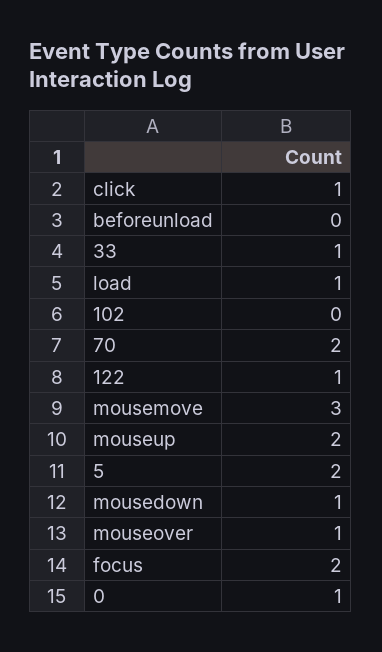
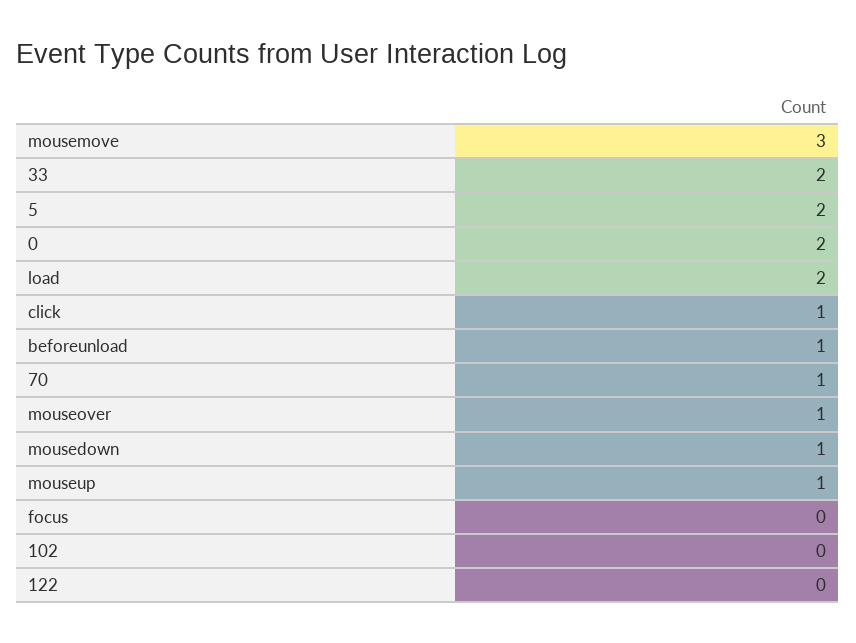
  {
    "click": 1,
-   "beforeunload": 0,
+   "beforeunload": 1,
-   "33": 1,
+   "33": 2,
-   "load": 1,
+   "load": 2,
    "102": 0,
-   "70": 2,
+   "70": 1,
-   "122": 1,
+   "122": 0,
    "mousemove": 3,
-   "mouseup": 2,
+   "mouseup": 1,
    "5": 2,
    "mousedown": 1,
    "mouseover": 1,
-   "focus": 2,
+   "focus": 0,
-   "0": 1
+   "0": 2
  }

